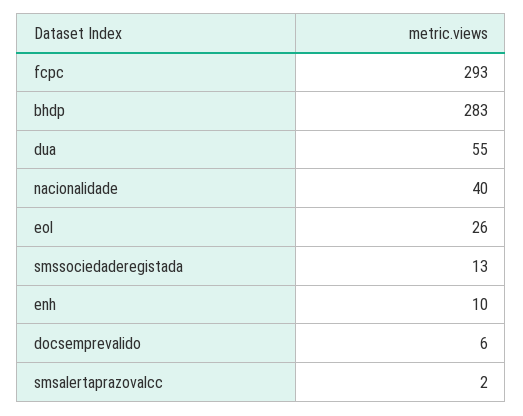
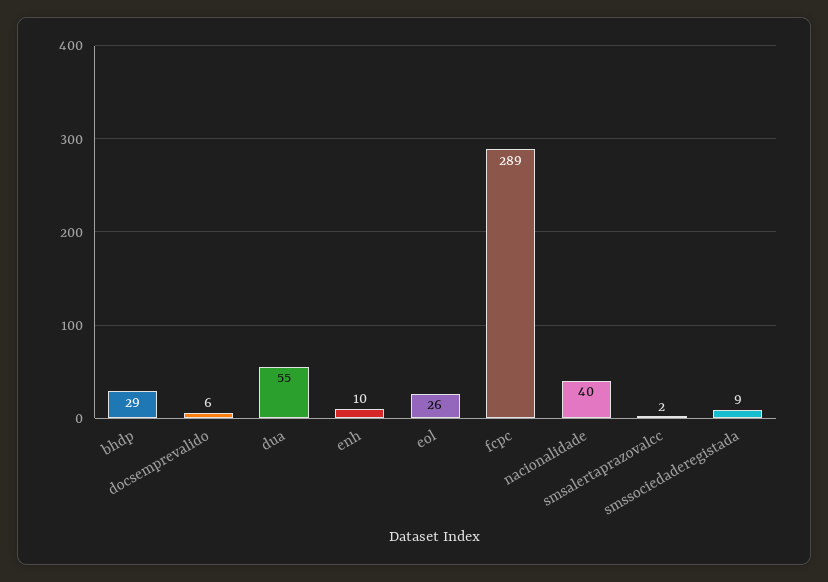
  {
-   "fcpc": 293,
+   "fcpc": 289,
-   "bhdp": 283,
+   "bhdp": 29,
    "dua": 55,
    "nacionalidade": 40,
    "eol": 26,
-   "smssociedaderegistada": 13,
+   "smssociedaderegistada": 9,
    "enh": 10,
    "docsemprevalido": 6,
    "smsalertaprazovalcc": 2
  }

